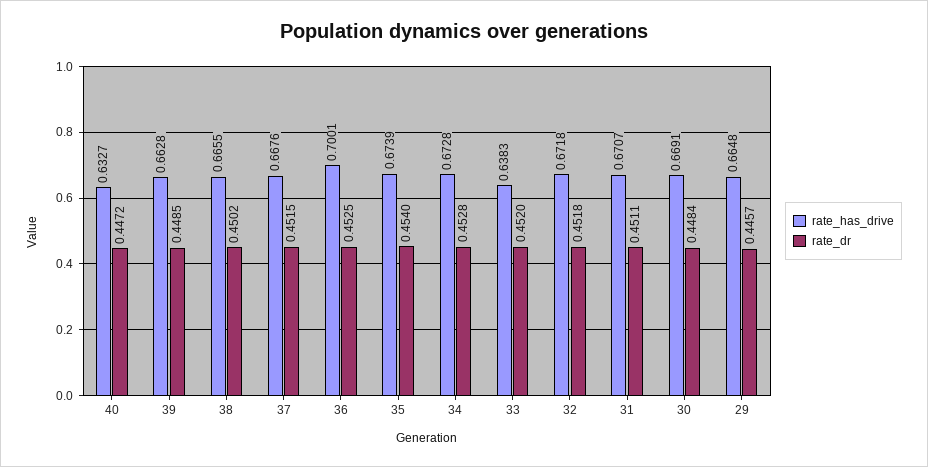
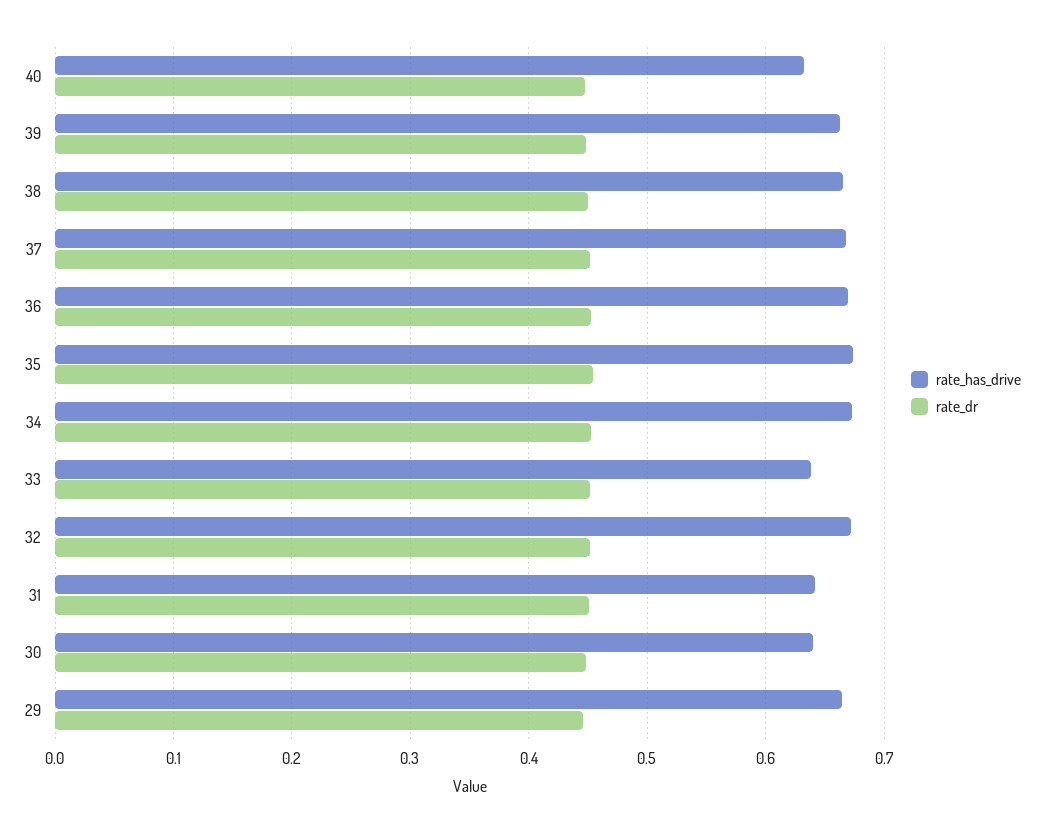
  {
    "rate_has_drive": {
      "40": 0.6327,
      "39": 0.6628,
      "38": 0.6655,
      "37": 0.6676,
-     "36": 0.7001,
+     "36": 0.67,
      "35": 0.6739,
      "34": 0.6728,
      "33": 0.6383,
      "32": 0.6718,
-     "31": 0.6707,
+     "31": 0.64,
-     "30": 0.6691,
+     "30": 0.64,
      "29": 0.6648
    },
    "rate_dr": {
      "40": 0.4472,
      "39": 0.4485,
      "38": 0.4502,
      "37": 0.4515,
      "36": 0.4525,
      "35": 0.454,
      "34": 0.4528,
      "33": 0.452,
      "32": 0.4518,
      "31": 0.4511,
      "30": 0.4484,
      "29": 0.4457
    }
  }

